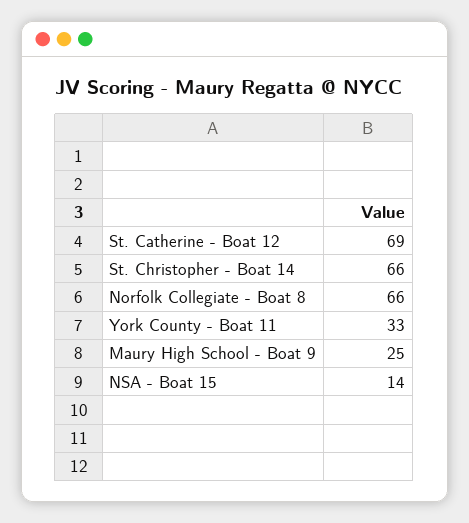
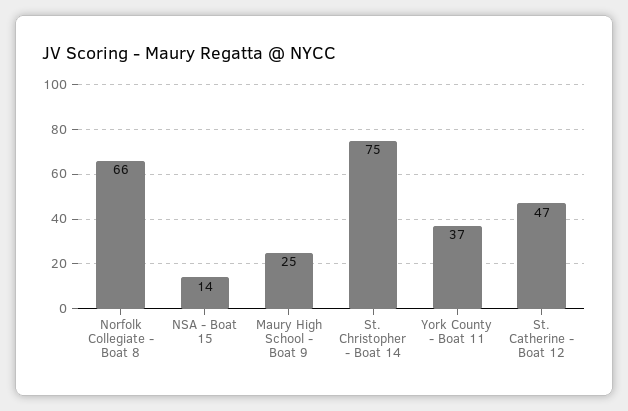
  {
-   "St. Catherine - Boat 12": 69,
+   "St. Catherine - Boat 12": 47,
-   "St. Christopher - Boat 14": 66,
+   "St. Christopher - Boat 14": 75,
    "Norfolk Collegiate - Boat 8": 66,
-   "York County - Boat 11": 33,
+   "York County - Boat 11": 37,
    "Maury High School - Boat 9": 25,
    "NSA - Boat 15": 14
  }

